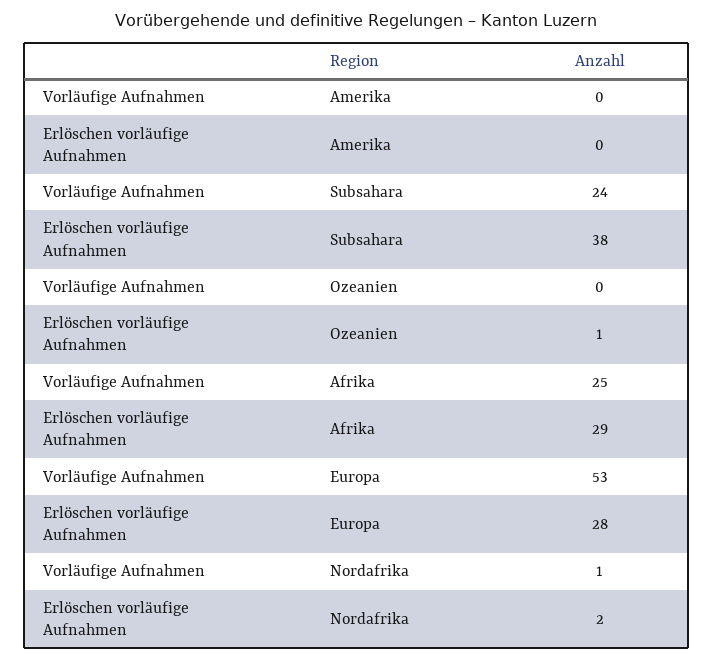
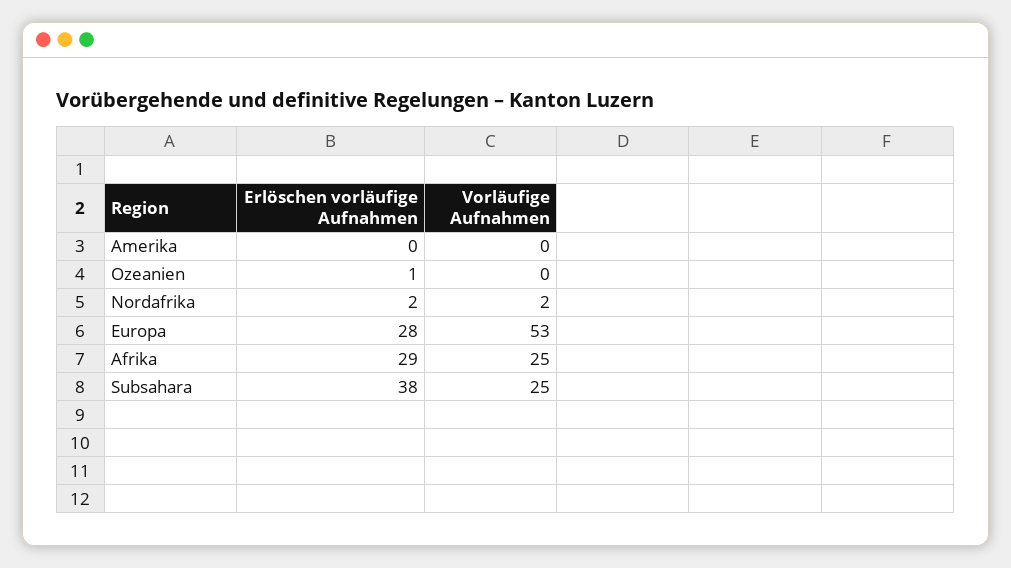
  {
    "Vorläufige Aufnahmen": {
      "Amerika": 0,
-     "Subsahara": 24,
+     "Subsahara": 25,
      "Ozeanien": 0,
      "Afrika": 25,
      "Europa": 53,
-     "Nordafrika": 1
+     "Nordafrika": 2
    },
    "Erlöschen vorläufige Aufnahmen": {
      "Amerika": 0,
      "Subsahara": 38,
      "Ozeanien": 1,
      "Afrika": 29,
      "Europa": 28,
      "Nordafrika": 2
    }
  }

